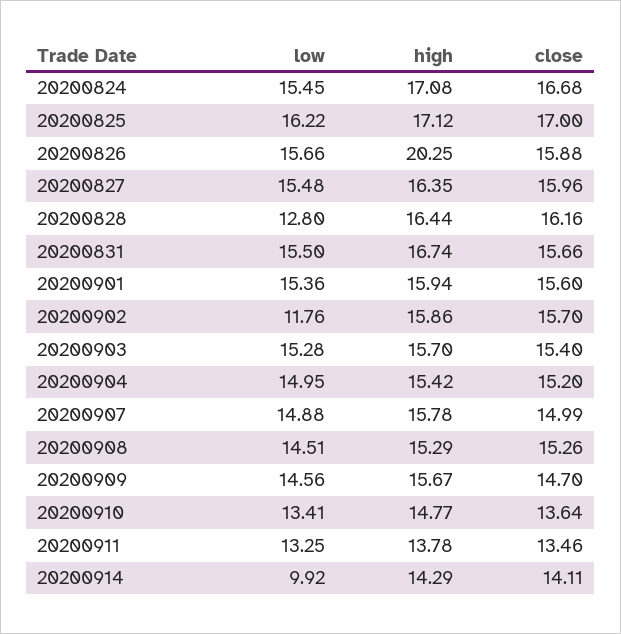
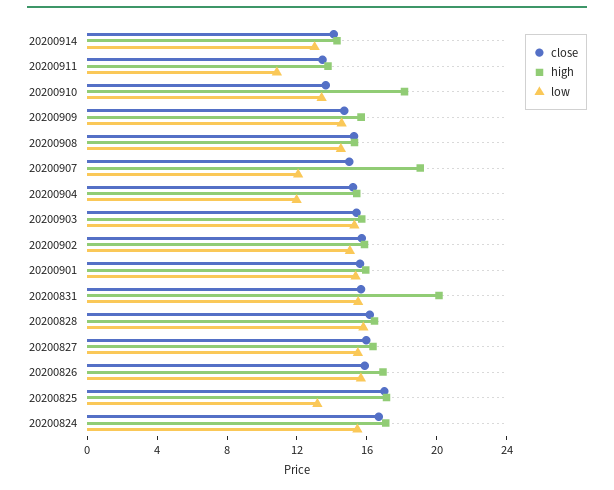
  {
    "low": {
      "20200824": 15.45,
-     "20200825": 16.22,
+     "20200825": 13,
      "20200826": 15.66,
      "20200827": 15.48,
-     "20200828": 12.8,
+     "20200828": 16,
      "20200831": 15.5,
      "20200901": 15.36,
-     "20200902": 11.76,
+     "20200902": 15,
      "20200903": 15.28,
-     "20200904": 14.95,
+     "20200904": 12,
-     "20200907": 14.88,
+     "20200907": 12,
      "20200908": 14.51,
      "20200909": 14.56,
      "20200910": 13.41,
-     "20200911": 13.25,
+     "20200911": 11,
-     "20200914": 9.92
+     "20200914": 13
    },
    "high": {
      "20200824": 17.08,
      "20200825": 17.12,
-     "20200826": 20.25,
+     "20200826": 17,
      "20200827": 16.35,
      "20200828": 16.44,
-     "20200831": 16.74,
+     "20200831": 20,
      "20200901": 15.94,
      "20200902": 15.86,
      "20200903": 15.7,
      "20200904": 15.42,
-     "20200907": 15.78,
+     "20200907": 19,
      "20200908": 15.29,
      "20200909": 15.67,
-     "20200910": 14.77,
+     "20200910": 18,
      "20200911": 13.78,
      "20200914": 14.29
    },
    "close": {
      "20200824": 16.68,
      "20200825": 17,
      "20200826": 15.88,
      "20200827": 15.96,
      "20200828": 16.16,
      "20200831": 15.66,
      "20200901": 15.6,
      "20200902": 15.7,
      "20200903": 15.4,
      "20200904": 15.2,
      "20200907": 14.99,
      "20200908": 15.26,
      "20200909": 14.7,
      "20200910": 13.64,
      "20200911": 13.46,
      "20200914": 14.11
    }
  }

